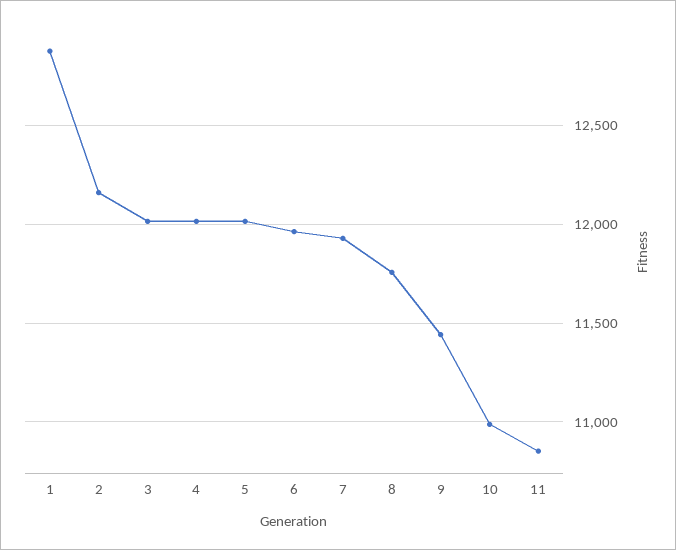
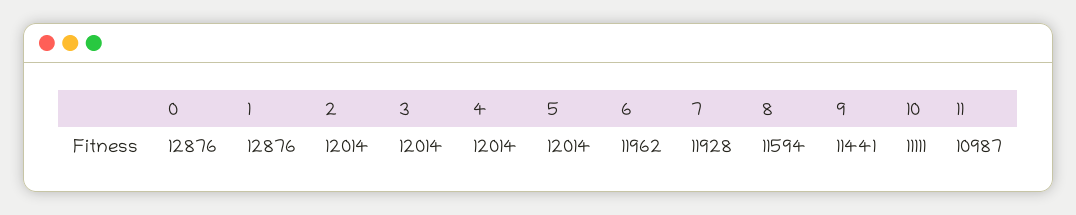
  {
    "1": 12876,
-   "2": 12150,
+   "2": 12014,
    "3": 12014,
    "4": 12014,
    "5": 12014,
    "6": 11962,
    "7": 11928,
-   "8": 11750,
+   "8": 11594,
    "9": 11441,
-   "10": 11000,
+   "10": 11111,
-   "11": 10850
+   "11": 10987,
+   "0": 12876
  }

